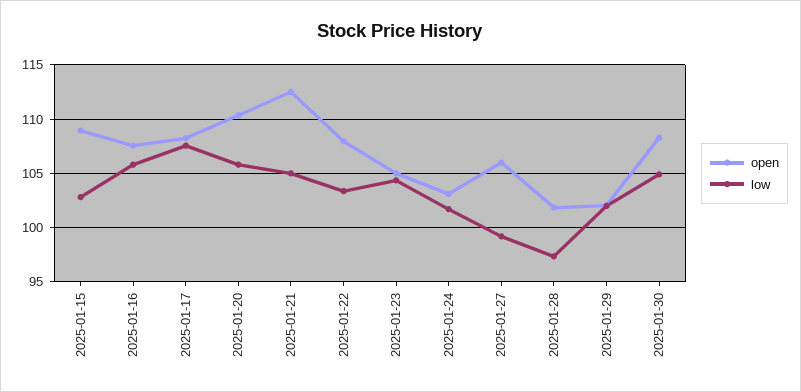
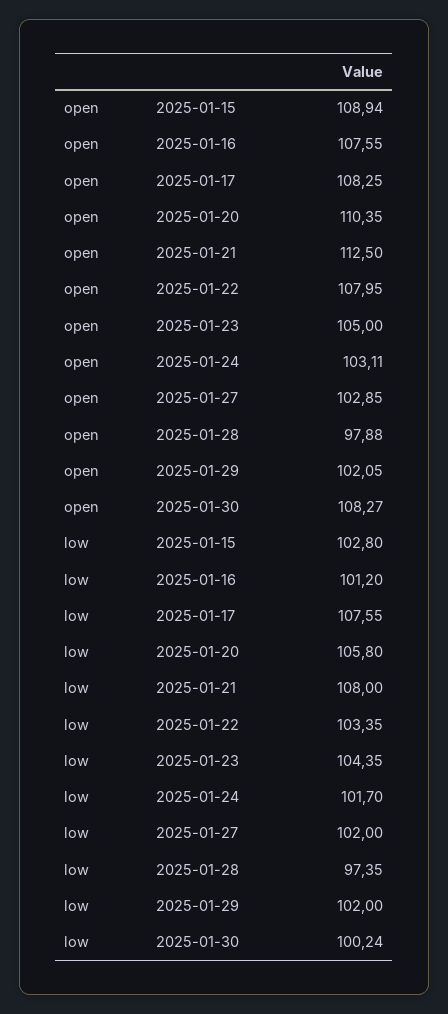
  {
    "open": {
      "2025-01-15": 108.94,
      "2025-01-16": 107.55,
      "2025-01-17": 108.25,
      "2025-01-20": 110.35,
      "2025-01-21": 112.5,
      "2025-01-22": 107.95,
      "2025-01-23": 105,
      "2025-01-24": 103.11,
-     "2025-01-27": 106,
+     "2025-01-27": 102.85,
-     "2025-01-28": 102,
+     "2025-01-28": 97.88,
      "2025-01-29": 102.05,
      "2025-01-30": 108.27
    },
    "low": {
      "2025-01-15": 102.8,
-     "2025-01-16": 106,
+     "2025-01-16": 101.2,
      "2025-01-17": 107.55,
      "2025-01-20": 105.8,
-     "2025-01-21": 105,
+     "2025-01-21": 108,
      "2025-01-22": 103.35,
      "2025-01-23": 104.35,
      "2025-01-24": 101.7,
-     "2025-01-27": 99,
+     "2025-01-27": 102,
      "2025-01-28": 97.35,
      "2025-01-29": 102,
-     "2025-01-30": 105
+     "2025-01-30": 100.24
    }
  }

